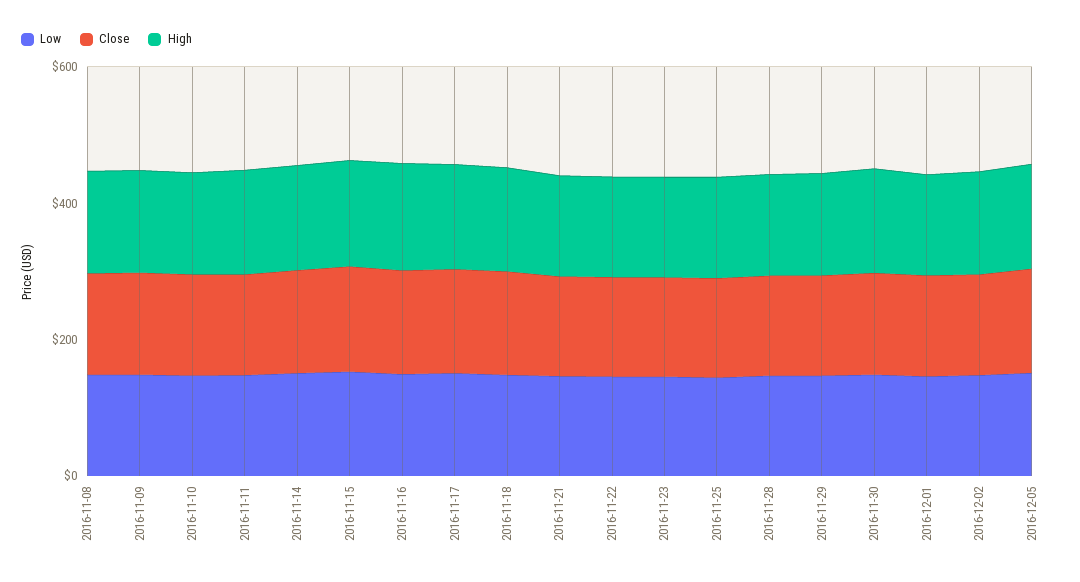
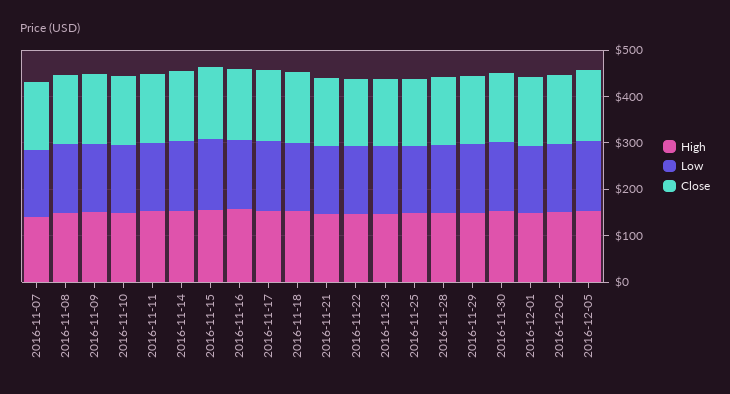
  {
    "Low": {
      "2016-11-08": 140,
      "2016-11-09": 140,
      "2016-11-10": 140,
      "2016-11-11": 140,
      "2016-11-14": 160,
      "2016-11-15": 160,
      "2016-11-16": 140,
      "2016-11-17": 160,
      "2016-11-18": 140,
      "2016-11-21": 140,
      "2016-11-22": 140,
      "2016-11-23": 140,
      "2016-11-25": 140,
      "2016-11-28": 140,
      "2016-11-29": 140,
      "2016-11-30": 140,
      "2016-12-01": 140,
      "2016-12-02": 140,
-     "2016-12-05": 160
+     "2016-12-05": 160,
+     "2016-11-07": 140
    },
    "Close": {
      "2016-11-08": 140,
      "2016-11-09": 140,
      "2016-11-10": 140,
      "2016-11-11": 140,
      "2016-11-14": 160,
      "2016-11-15": 160,
      "2016-11-16": 160,
      "2016-11-17": 160,
      "2016-11-18": 160,
      "2016-11-21": 140,
      "2016-11-22": 140,
      "2016-11-23": 140,
      "2016-11-25": 140,
      "2016-11-28": 140,
      "2016-11-29": 140,
      "2016-11-30": 140,
      "2016-12-01": 140,
      "2016-12-02": 140,
-     "2016-12-05": 160
+     "2016-12-05": 160,
+     "2016-11-07": 140
    },
    "High": {
      "2016-11-08": 140,
      "2016-11-09": 160,
      "2016-11-10": 140,
      "2016-11-11": 160,
      "2016-11-14": 160,
      "2016-11-15": 160,
      "2016-11-16": 160,
      "2016-11-17": 160,
      "2016-11-18": 160,
      "2016-11-21": 140,
      "2016-11-22": 140,
      "2016-11-23": 140,
      "2016-11-25": 140,
      "2016-11-28": 140,
      "2016-11-29": 140,
      "2016-11-30": 160,
      "2016-12-01": 140,
      "2016-12-02": 160,
-     "2016-12-05": 160
+     "2016-12-05": 160,
+     "2016-11-07": 140
    }
  }

